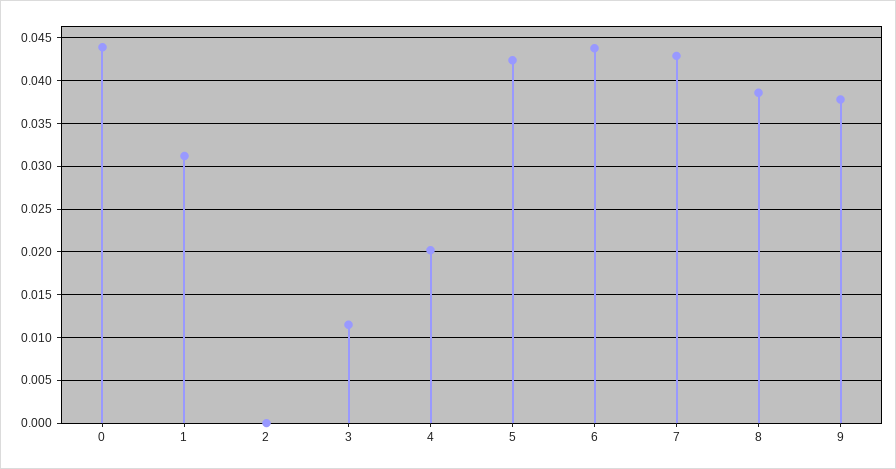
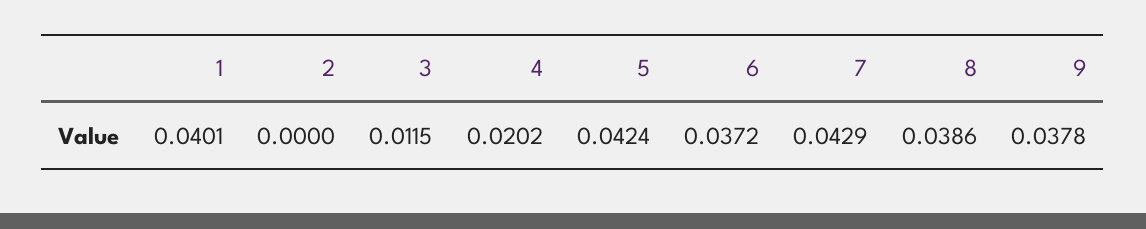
  {
-   "0": 0.044,
-   "1": 0.031,
+   "1": 0.0401,
    "2": 0,
    "3": 0.0115,
    "4": 0.0202,
    "5": 0.0424,
-   "6": 0.044,
+   "6": 0.0372,
    "7": 0.0429,
    "8": 0.0386,
    "9": 0.0378
  }

